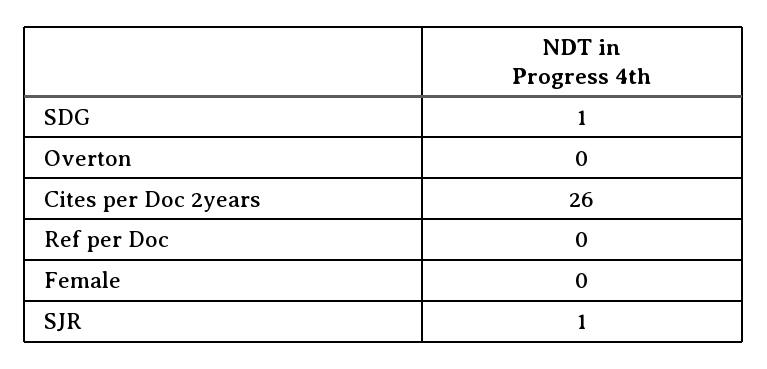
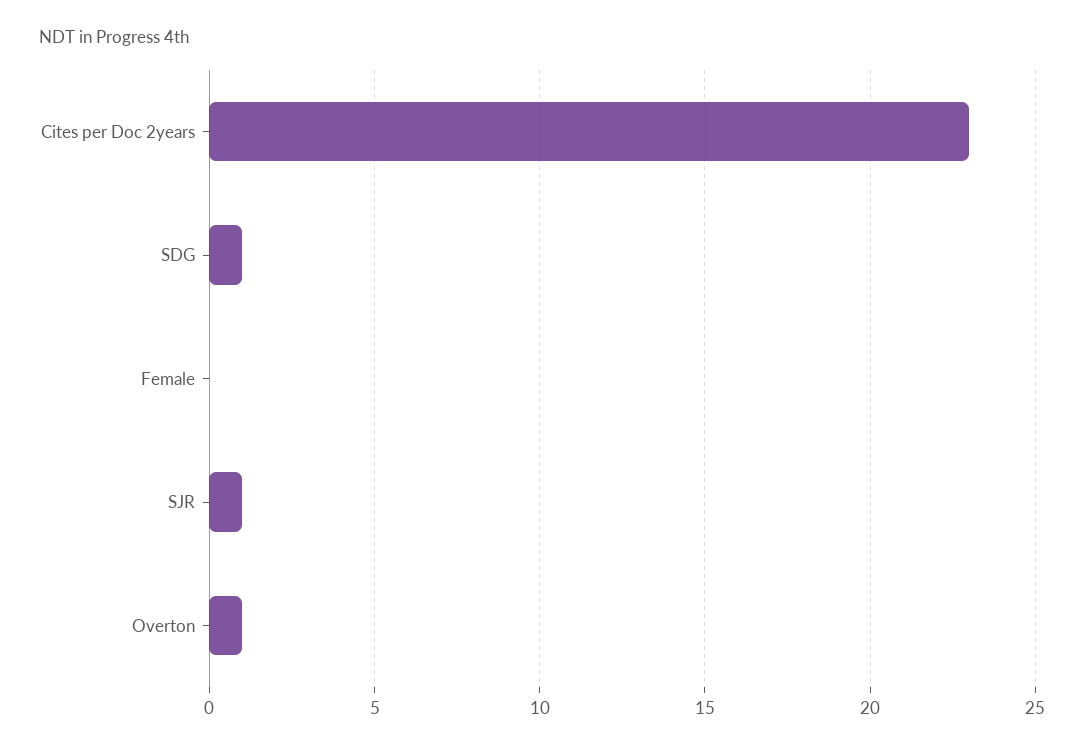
  {
    "SDG": 1,
-   "Overton": 0,
+   "Overton": 1,
-   "Cites per Doc 2years": 26,
+   "Cites per Doc 2years": 23,
-   "Ref per Doc": 0,
    "Female": 0,
    "SJR": 1
  }

